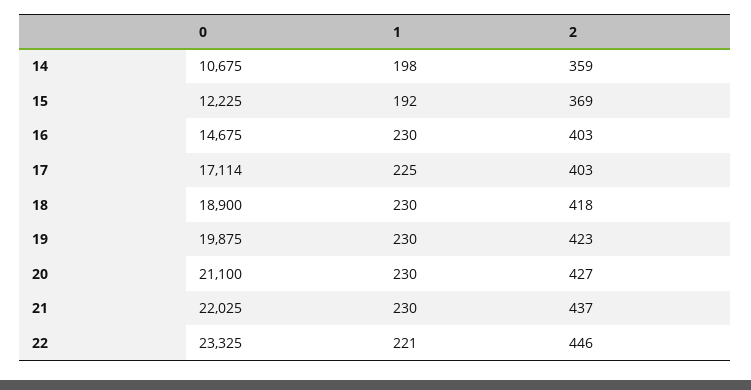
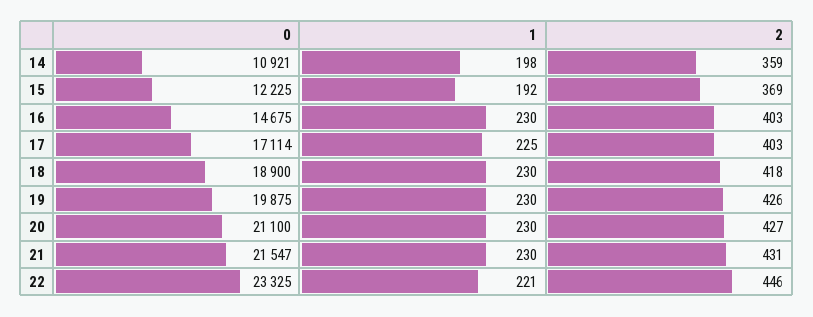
  {
    "0": {
-     "14": 10675,
+     "14": 10921,
      "15": 12225,
      "16": 14675,
      "17": 17114,
      "18": 18900,
      "19": 19875,
      "20": 21100,
-     "21": 22025,
+     "21": 21547,
      "22": 23325
    },
    "1": {
      "14": 198,
      "15": 192,
      "16": 230,
      "17": 225,
      "18": 230,
      "19": 230,
      "20": 230,
      "21": 230,
      "22": 221
    },
    "2": {
      "14": 359,
      "15": 369,
      "16": 403,
      "17": 403,
      "18": 418,
-     "19": 423,
+     "19": 426,
      "20": 427,
-     "21": 437,
+     "21": 431,
      "22": 446
    }
  }

